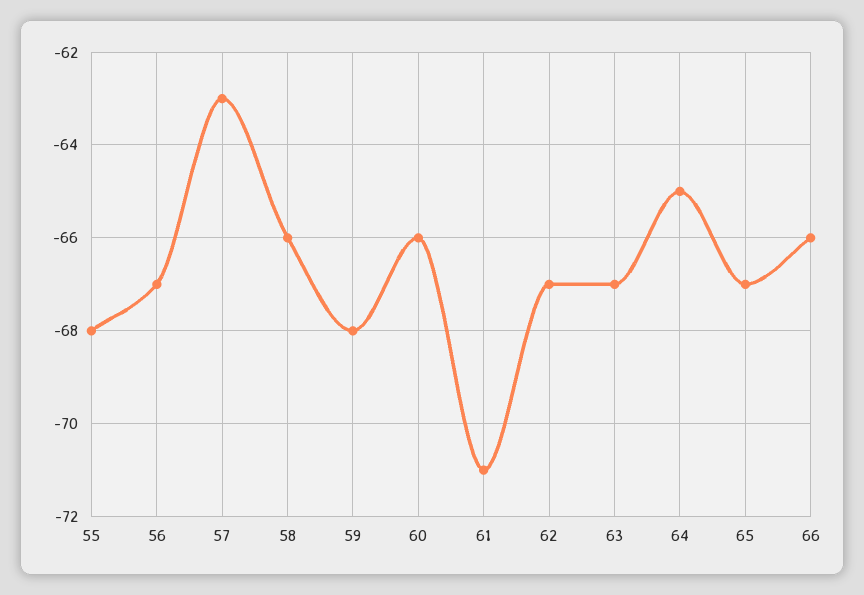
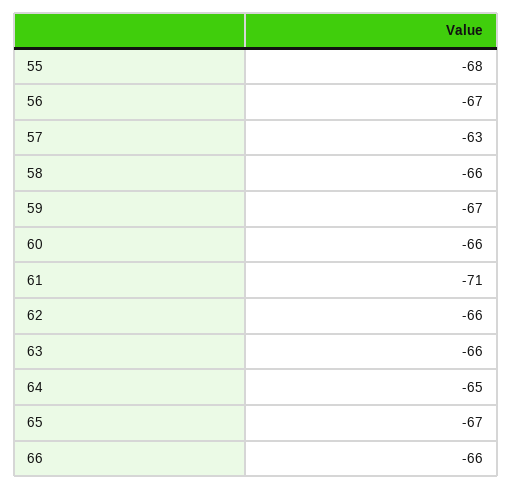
  {
    "55": -68,
    "56": -67,
    "57": -63,
    "58": -66,
-   "59": -68,
+   "59": -67,
    "60": -66,
    "61": -71,
-   "62": -67,
+   "62": -66,
-   "63": -67,
+   "63": -66,
    "64": -65,
    "65": -67,
    "66": -66
  }

